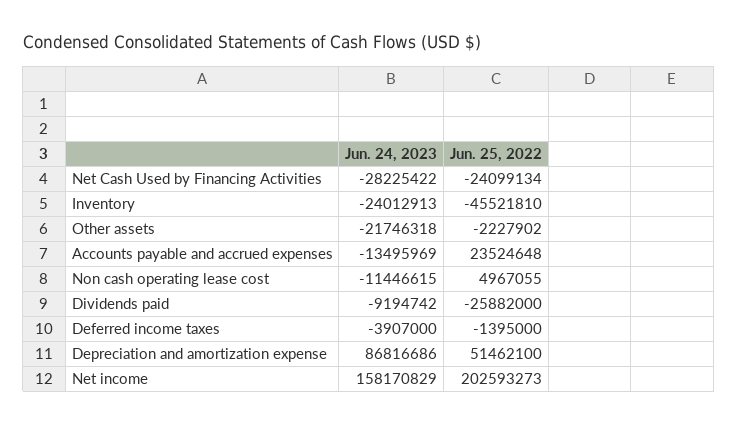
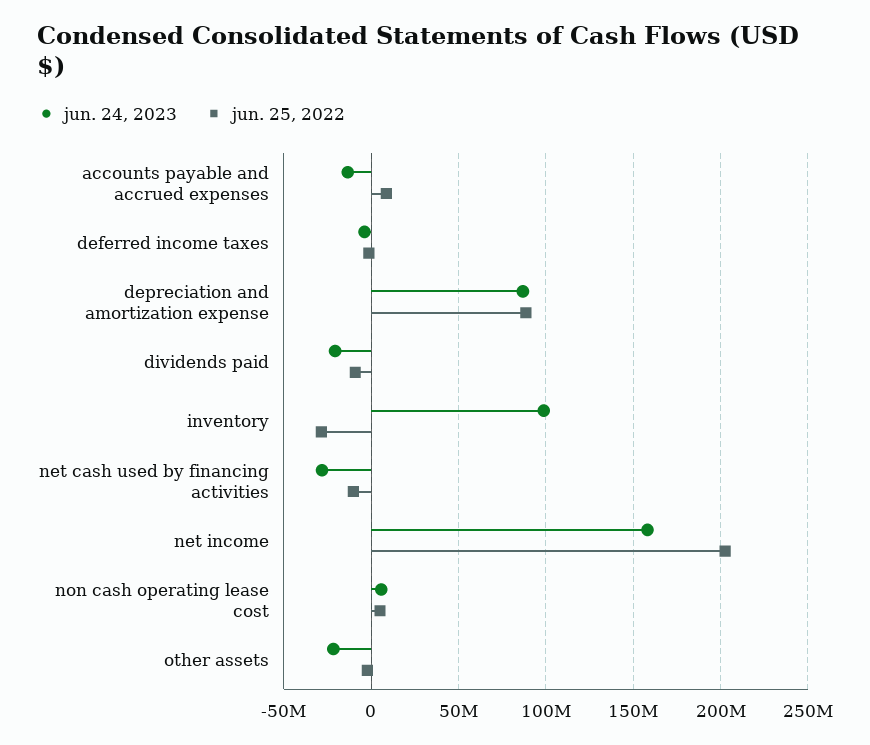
  {
    "Jun. 24, 2023": {
      "Net Cash Used by Financing Activities": -28225422,
-     "Inventory": -24012913,
+     "Inventory": 100000000,
      "Other assets": -21746318,
      "Accounts payable and accrued expenses": -13495969,
-     "Non cash operating lease cost": -11446615,
+     "Non cash operating lease cost": 5000000,
-     "Dividends paid": -9194742,
+     "Dividends paid": -20000000,
      "Deferred income taxes": -3907000,
      "Depreciation and amortization expense": 86816686,
      "Net income": 158170829
    },
    "Jun. 25, 2022": {
-     "Net Cash Used by Financing Activities": -24099134,
+     "Net Cash Used by Financing Activities": -10000000,
-     "Inventory": -45521810,
+     "Inventory": -30000000,
      "Other assets": -2227902,
-     "Accounts payable and accrued expenses": 23524648,
+     "Accounts payable and accrued expenses": 10000000,
      "Non cash operating lease cost": 4967055,
-     "Dividends paid": -25882000,
+     "Dividends paid": -10000000,
      "Deferred income taxes": -1395000,
-     "Depreciation and amortization expense": 51462100,
+     "Depreciation and amortization expense": 90000000,
      "Net income": 202593273
    }
  }

